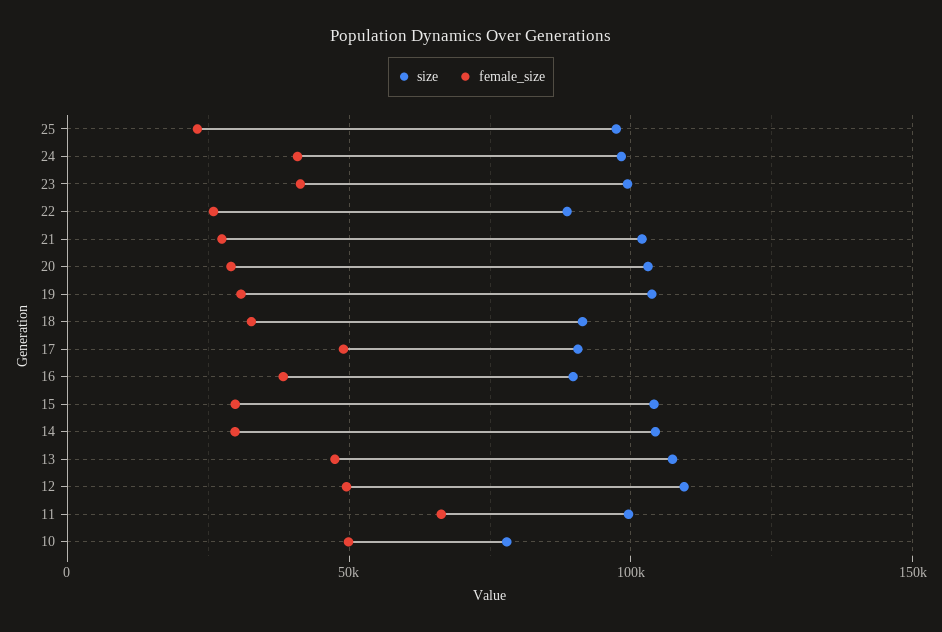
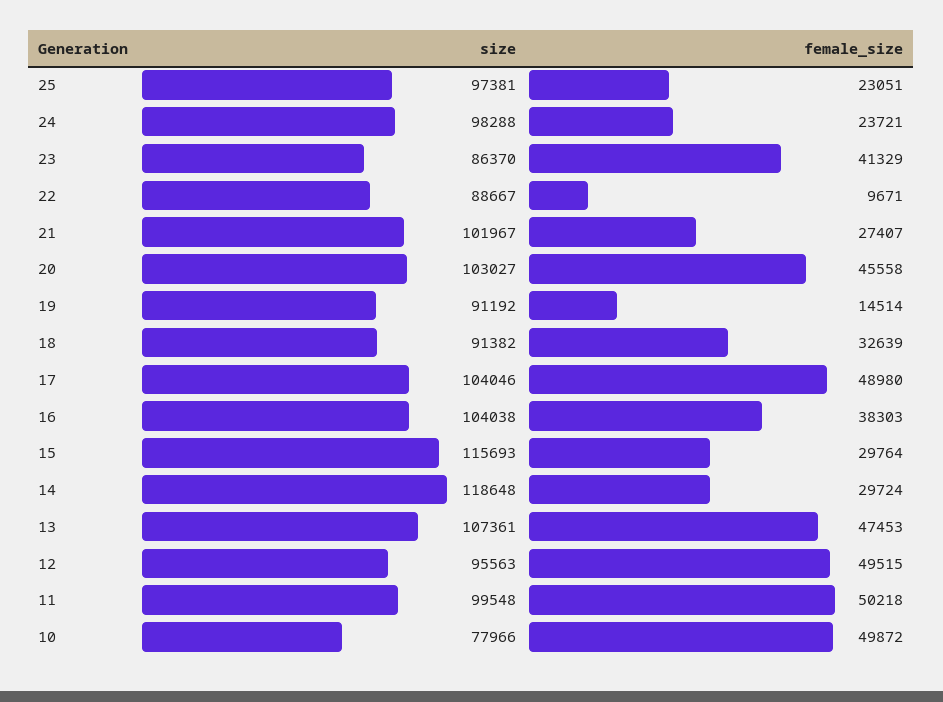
  {
    "size": {
      "25": 97381,
      "24": 98288,
-     "23": 100000,
+     "23": 86370,
      "22": 88667,
      "21": 101967,
      "20": 103027,
-     "19": 105000,
+     "19": 91192,
      "18": 91382,
-     "17": 90000,
+     "17": 104046,
-     "16": 90000,
+     "16": 104038,
-     "15": 105000,
+     "15": 115693,
-     "14": 105000,
+     "14": 118648,
      "13": 107361,
-     "12": 110000,
+     "12": 95563,
      "11": 99548,
      "10": 77966
    },
    "female_size": {
      "25": 23051,
-     "24": 40000,
+     "24": 23721,
      "23": 41329,
-     "22": 25000,
+     "22": 9671,
      "21": 27407,
-     "20": 30000,
+     "20": 45558,
-     "19": 30000,
+     "19": 14514,
      "18": 32639,
      "17": 48980,
      "16": 38303,
      "15": 29764,
      "14": 29724,
      "13": 47453,
      "12": 49515,
-     "11": 65000,
+     "11": 50218,
      "10": 49872
    }
  }

